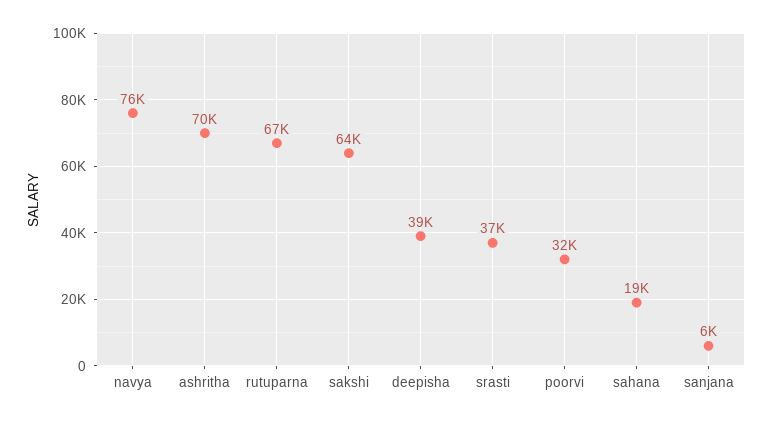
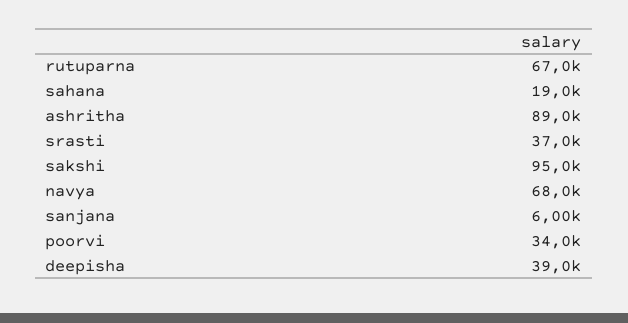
  {
-   "navya": 76000,
+   "navya": 68000,
-   "ashritha": 70000,
+   "ashritha": 89000,
    "rutuparna": 67000,
-   "sakshi": 64000,
+   "sakshi": 95000,
    "deepisha": 39000,
    "srasti": 37000,
-   "poorvi": 32000,
+   "poorvi": 34000,
    "sahana": 19000,
    "sanjana": 6000
  }

